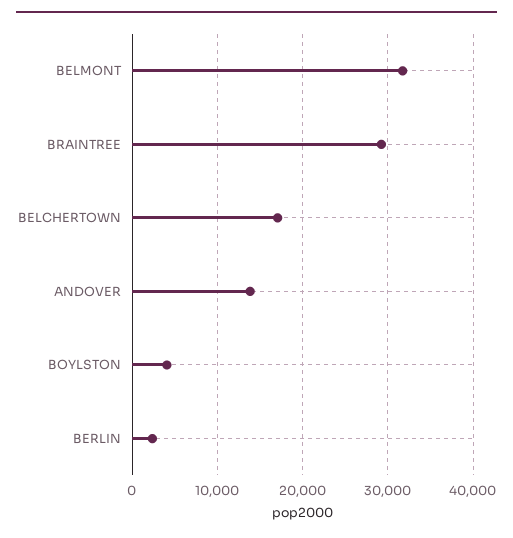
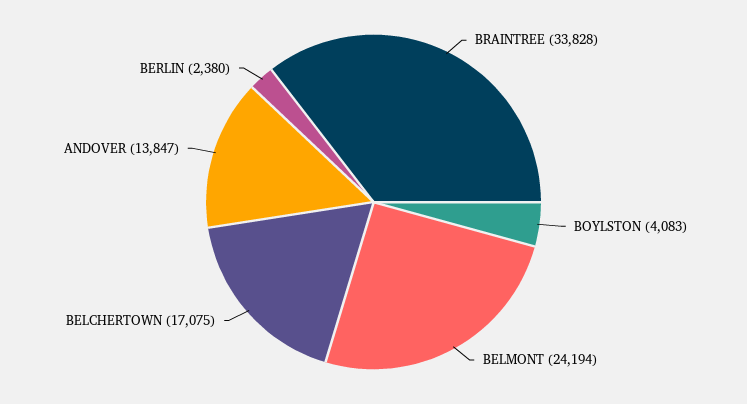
  {
-   "BELMONT": 32000,
+   "BELMONT": 24194,
-   "BRAINTREE": 29000,
+   "BRAINTREE": 33828,
    "BELCHERTOWN": 17075,
    "ANDOVER": 13847,
    "BOYLSTON": 4083,
    "BERLIN": 2380
  }

